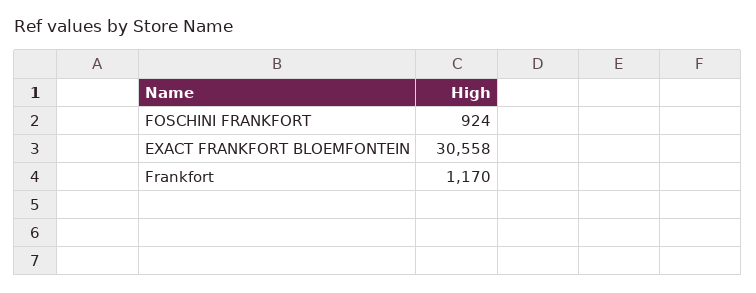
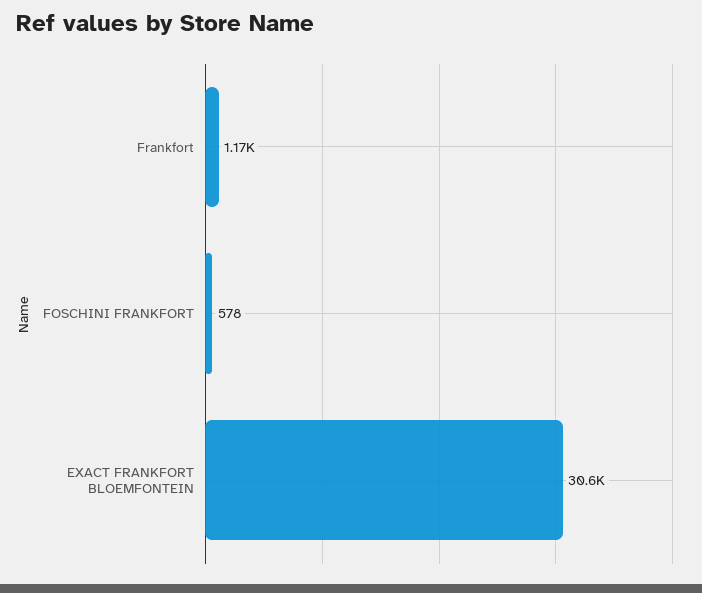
  {
-   "FOSCHINI FRANKFORT": 924,
+   "FOSCHINI FRANKFORT": 578,
    "EXACT FRANKFORT BLOEMFONTEIN": 30558,
    "Frankfort": 1170
  }

